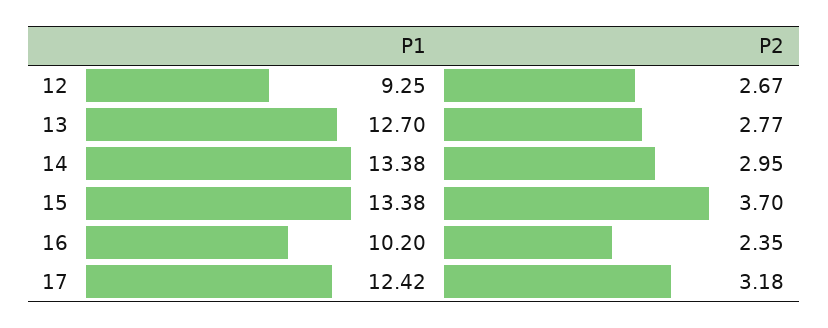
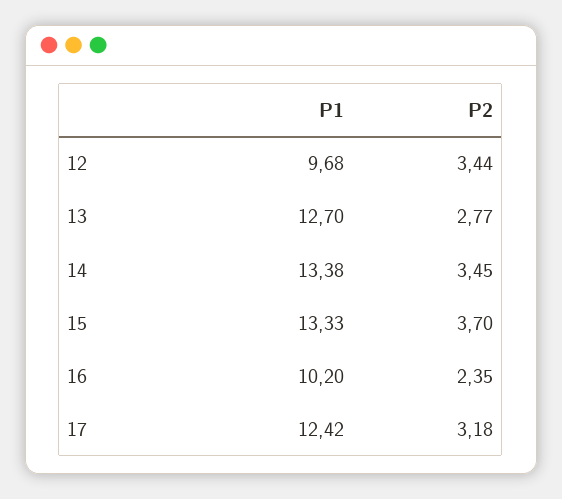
  {
    "P1": {
-     "12": 9.25,
+     "12": 9.68,
      "13": 12.7,
      "14": 13.38,
-     "15": 13.38,
+     "15": 13.33,
      "16": 10.2,
      "17": 12.42
    },
    "P2": {
-     "12": 2.67,
+     "12": 3.44,
      "13": 2.77,
-     "14": 2.95,
+     "14": 3.45,
      "15": 3.7,
      "16": 2.35,
      "17": 3.18
    }
  }

